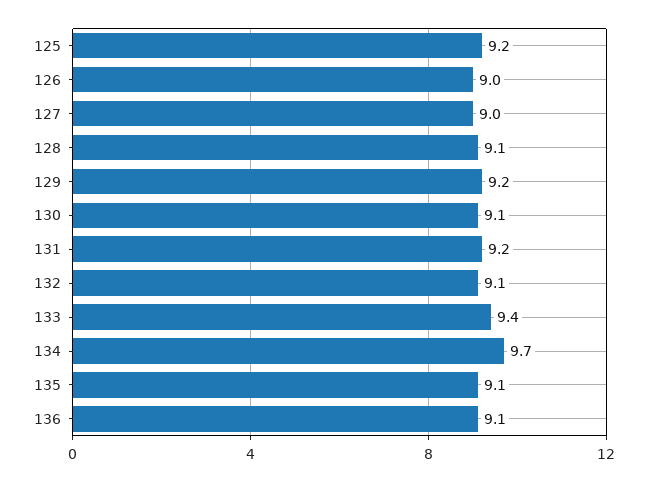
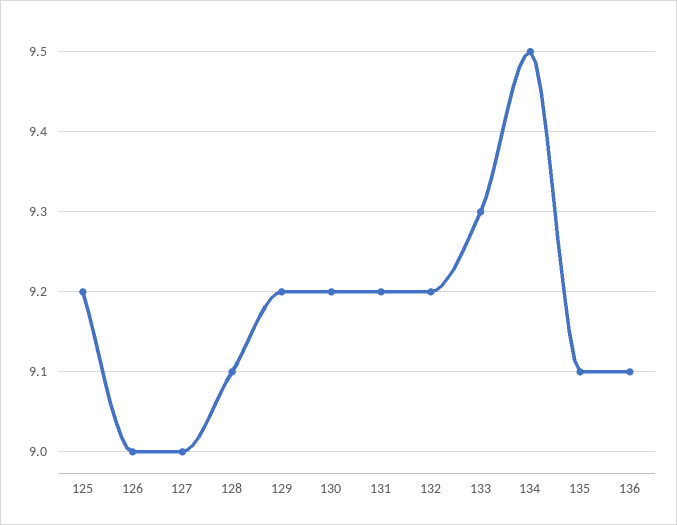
  {
    "125": 9.2,
    "126": 9,
    "127": 9,
    "128": 9.1,
    "129": 9.2,
-   "130": 9.1,
+   "130": 9.2,
    "131": 9.2,
-   "132": 9.1,
+   "132": 9.2,
-   "133": 9.4,
+   "133": 9.3,
-   "134": 9.7,
+   "134": 9.5,
    "135": 9.1,
    "136": 9.1
  }

